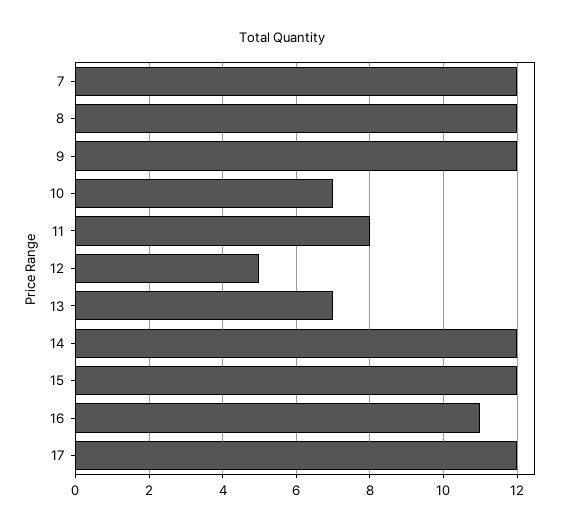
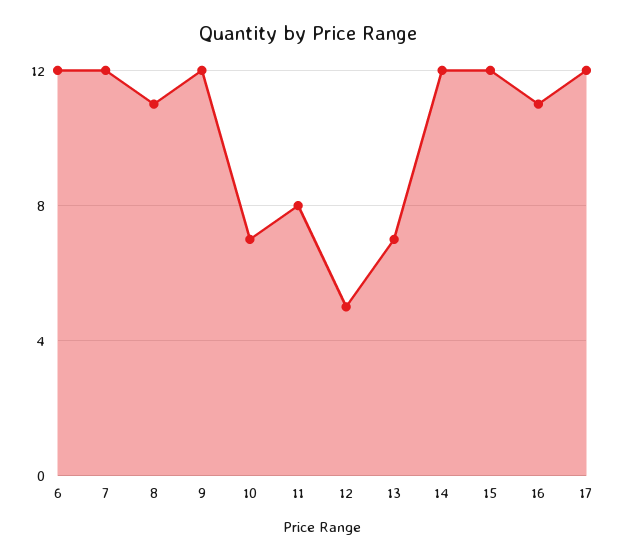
  {
    "7": 12,
-   "8": 12,
+   "8": 11,
    "9": 12,
    "10": 7,
    "11": 8,
    "12": 5,
    "13": 7,
    "14": 12,
    "15": 12,
    "16": 11,
-   "17": 12
+   "17": 12,
+   "6": 12
  }

